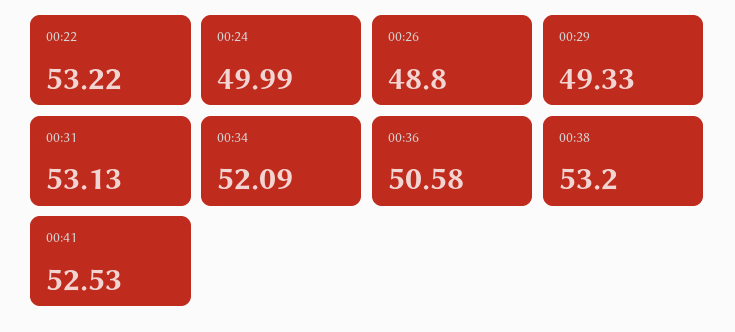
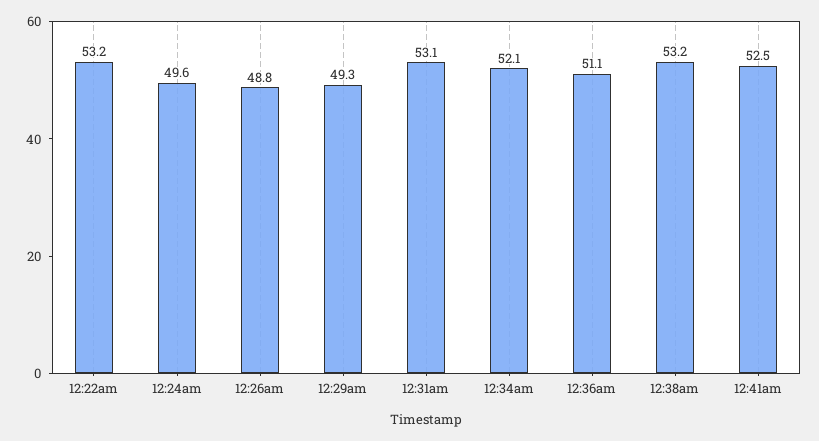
  {
    "00:22": 53.22,
-   "00:24": 49.99,
+   "00:24": 49.6,
    "00:26": 48.8,
    "00:29": 49.33,
    "00:31": 53.13,
    "00:34": 52.09,
-   "00:36": 50.58,
+   "00:36": 51.1,
    "00:38": 53.2,
    "00:41": 52.53
  }

